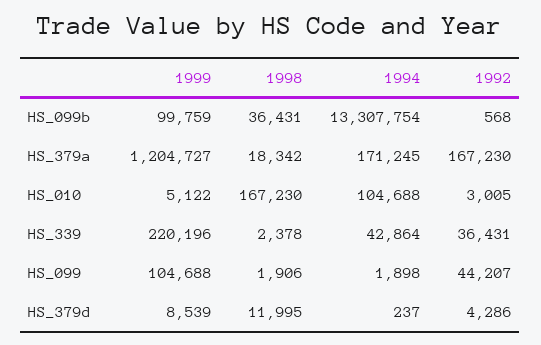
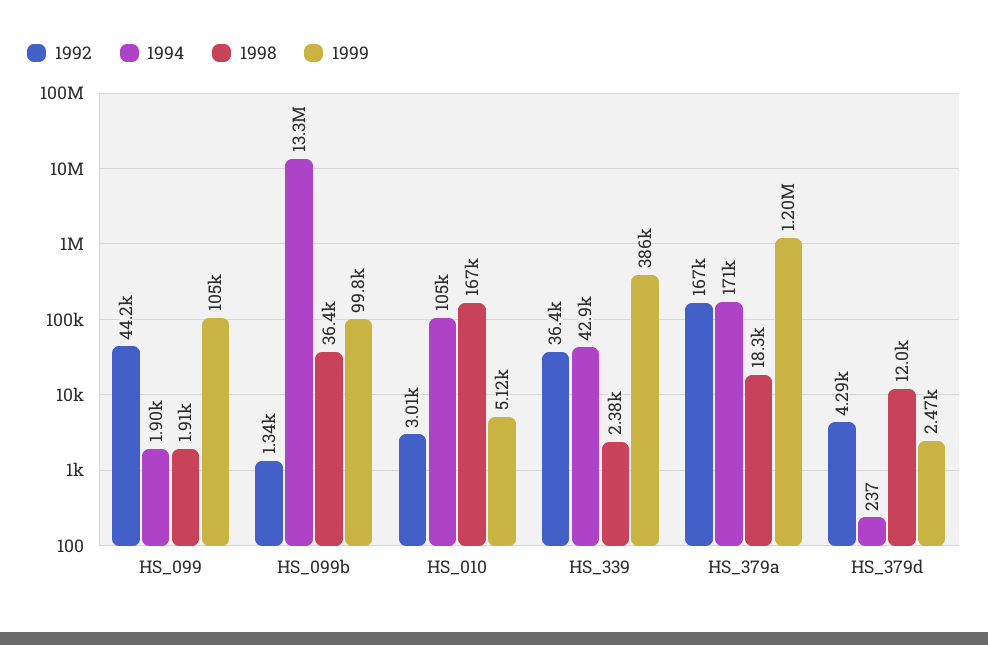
  {
    "1999": {
      "HS_099b": 99759,
      "HS_379a": 1204727,
      "HS_010": 5122,
-     "HS_339": 220196,
+     "HS_339": 386000,
      "HS_099": 104688,
-     "HS_379d": 8539
+     "HS_379d": 2470
    },
    "1998": {
      "HS_099b": 36431,
      "HS_379a": 18342,
      "HS_010": 167230,
      "HS_339": 2378,
      "HS_099": 1906,
      "HS_379d": 11995
    },
    "1994": {
      "HS_099b": 13307754,
      "HS_379a": 171245,
      "HS_010": 104688,
      "HS_339": 42864,
      "HS_099": 1898,
      "HS_379d": 237
    },
    "1992": {
-     "HS_099b": 568,
+     "HS_099b": 1340,
      "HS_379a": 167230,
      "HS_010": 3005,
      "HS_339": 36431,
      "HS_099": 44207,
      "HS_379d": 4286
    }
  }

